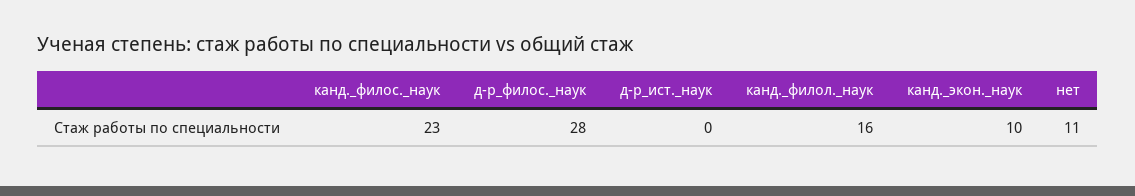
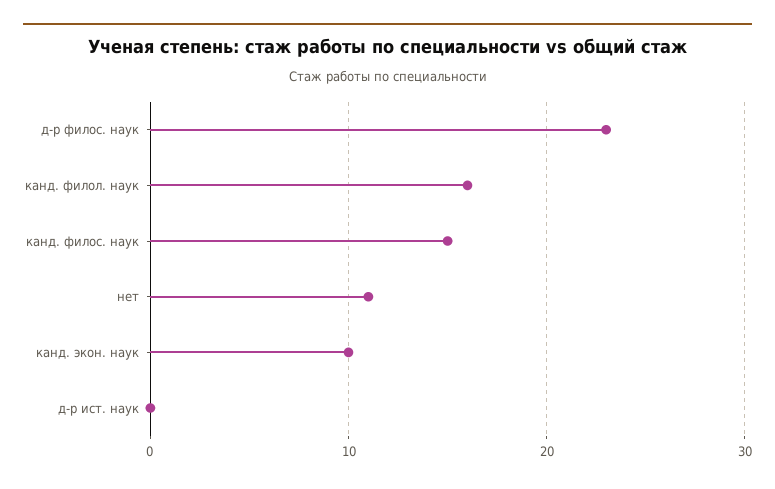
  {
-   "канд._филос._наук": 23,
+   "канд._филос._наук": 15,
-   "д-р_филос._наук": 28,
+   "д-р_филос._наук": 23,
    "д-р_ист._наук": 0,
    "канд._филол._наук": 16,
    "канд._экон._наук": 10,
    "нет": 11
  }

